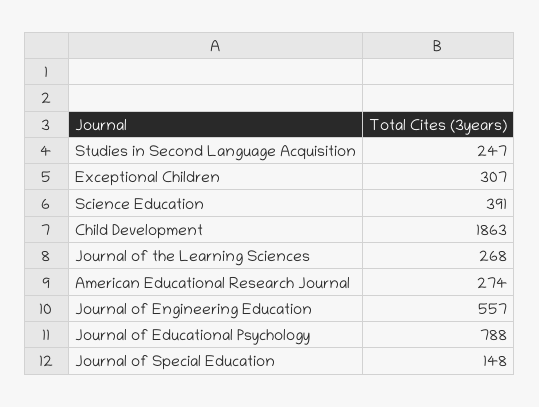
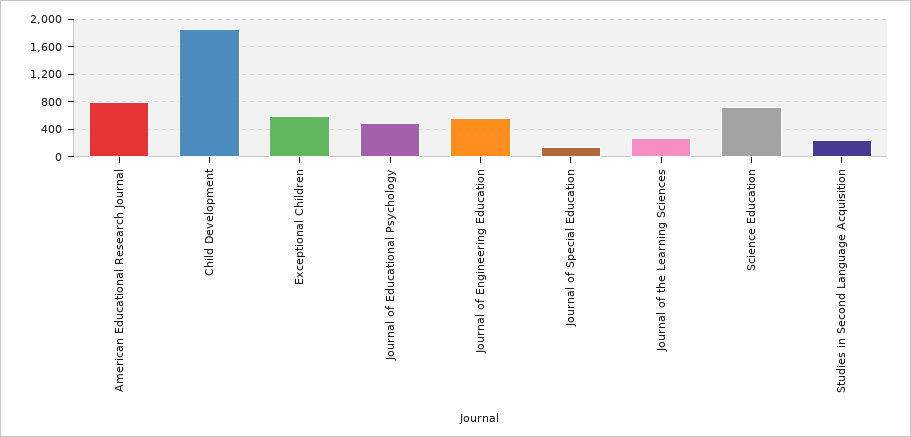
  {
    "Studies in Second Language Acquisition": 247,
-   "Exceptional Children": 307,
+   "Exceptional Children": 600,
-   "Science Education": 391,
+   "Science Education": 700,
    "Child Development": 1863,
    "Journal of the Learning Sciences": 268,
-   "American Educational Research Journal": 274,
+   "American Educational Research Journal": 800,
    "Journal of Engineering Education": 557,
-   "Journal of Educational Psychology": 788,
+   "Journal of Educational Psychology": 500,
    "Journal of Special Education": 148
  }

